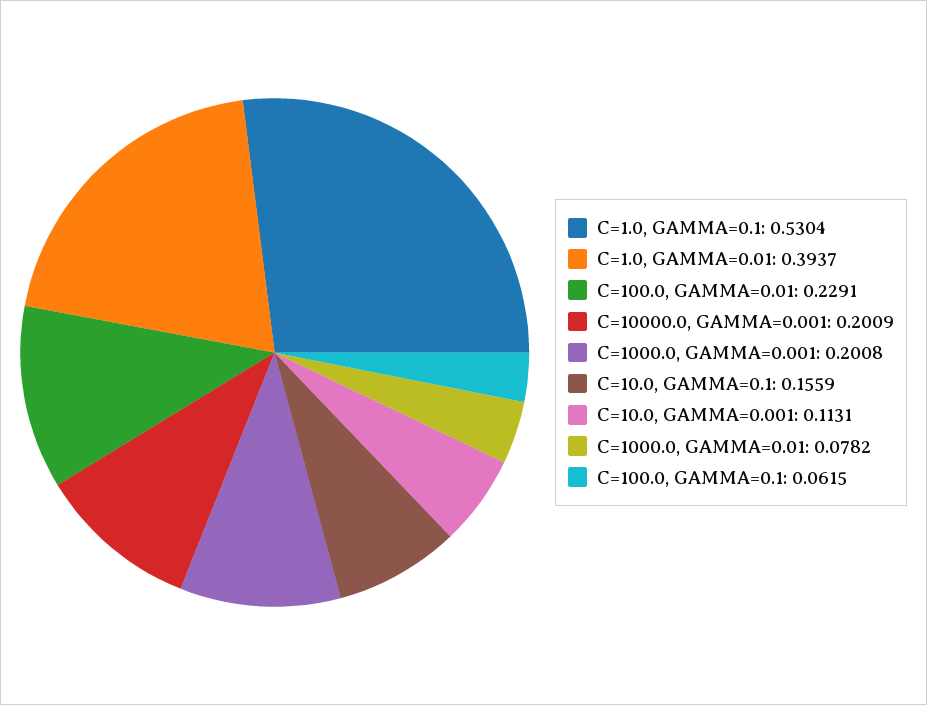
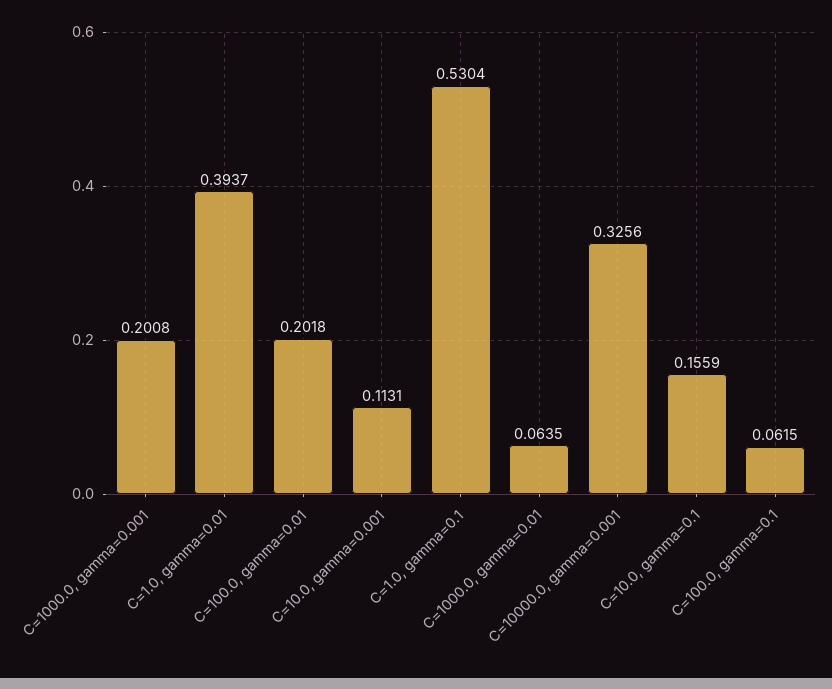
  {
    "C=1.0, GAMMA=0.1": 0.5304,
    "C=1.0, GAMMA=0.01": 0.3937,
-   "C=100.0, GAMMA=0.01": 0.2291,
+   "C=100.0, GAMMA=0.01": 0.2018,
-   "C=10000.0, GAMMA=0.001": 0.2009,
+   "C=10000.0, GAMMA=0.001": 0.3256,
    "C=1000.0, GAMMA=0.001": 0.2008,
    "C=10.0, GAMMA=0.1": 0.1559,
    "C=10.0, GAMMA=0.001": 0.1131,
-   "C=1000.0, GAMMA=0.01": 0.0782,
+   "C=1000.0, GAMMA=0.01": 0.0635,
    "C=100.0, GAMMA=0.1": 0.0615
  }

